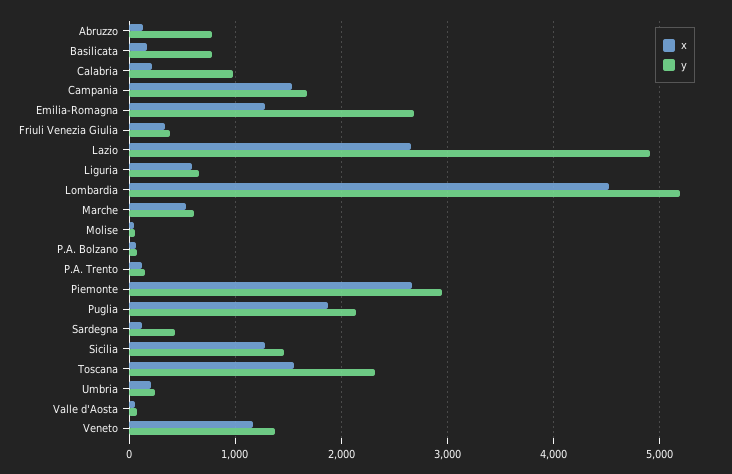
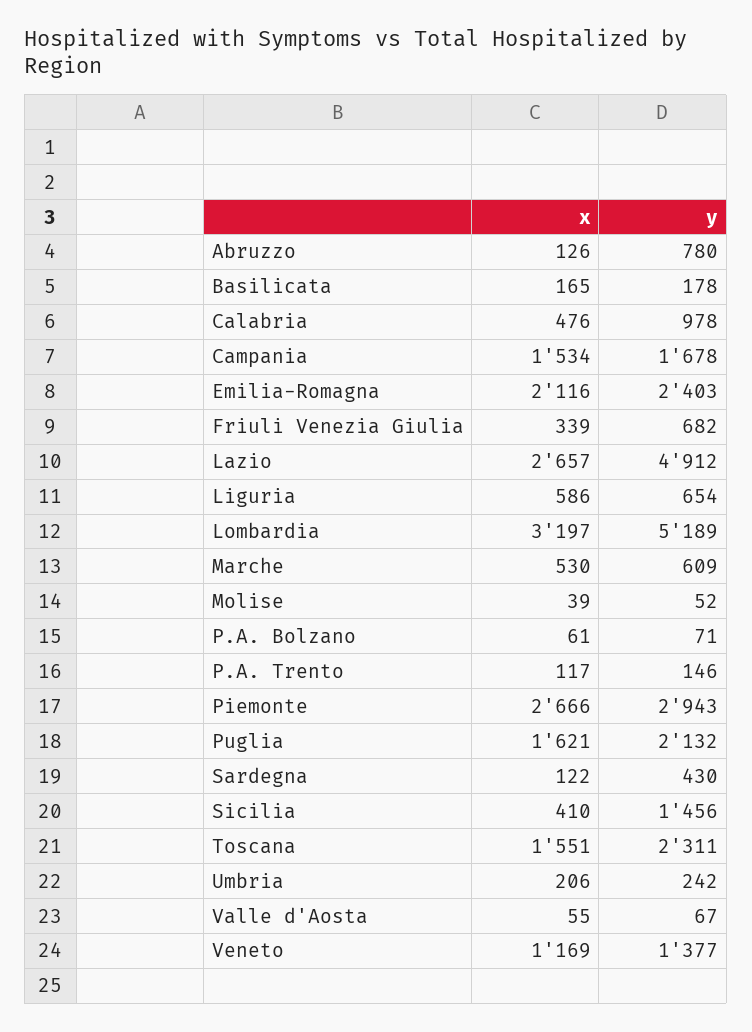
  {
    "x": {
      "Abruzzo": 126,
      "Basilicata": 165,
-     "Calabria": 200,
+     "Calabria": 476,
      "Campania": 1534,
-     "Emilia-Romagna": 1300,
+     "Emilia-Romagna": 2116,
      "Friuli Venezia Giulia": 339,
      "Lazio": 2657,
      "Liguria": 586,
-     "Lombardia": 4500,
+     "Lombardia": 3197,
      "Marche": 530,
      "Molise": 39,
      "P.A. Bolzano": 61,
      "P.A. Trento": 117,
      "Piemonte": 2666,
-     "Puglia": 1900,
+     "Puglia": 1621,
      "Sardegna": 122,
-     "Sicilia": 1300,
+     "Sicilia": 410,
      "Toscana": 1551,
      "Umbria": 206,
      "Valle d'Aosta": 55,
      "Veneto": 1169
    },
    "y": {
      "Abruzzo": 780,
-     "Basilicata": 800,
+     "Basilicata": 178,
      "Calabria": 978,
      "Campania": 1678,
-     "Emilia-Romagna": 2700,
+     "Emilia-Romagna": 2403,
-     "Friuli Venezia Giulia": 400,
+     "Friuli Venezia Giulia": 682,
      "Lazio": 4912,
      "Liguria": 654,
      "Lombardia": 5189,
      "Marche": 609,
      "Molise": 52,
      "P.A. Bolzano": 71,
      "P.A. Trento": 146,
      "Piemonte": 2943,
      "Puglia": 2132,
      "Sardegna": 430,
      "Sicilia": 1456,
      "Toscana": 2311,
      "Umbria": 242,
      "Valle d'Aosta": 67,
      "Veneto": 1377
    }
  }

